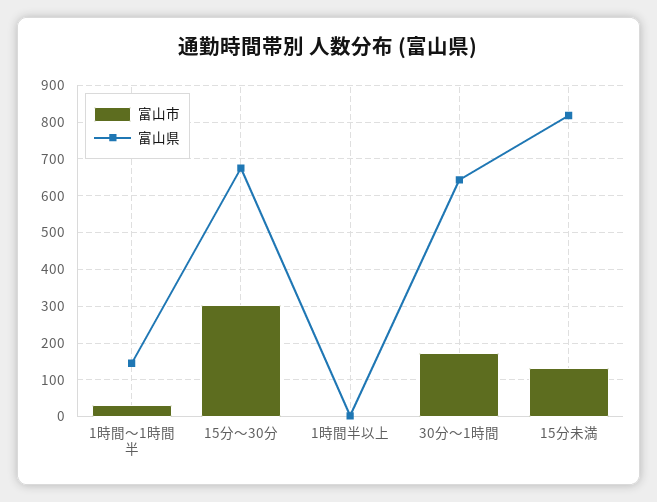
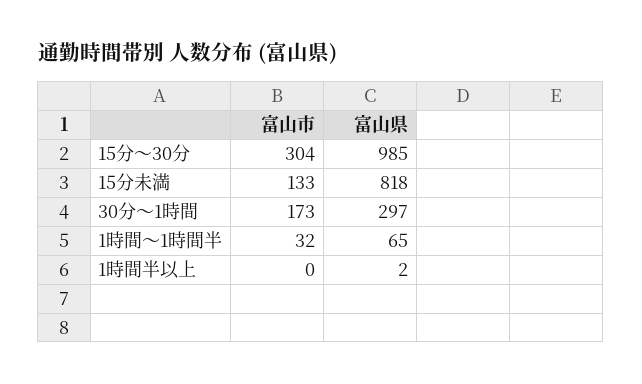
  {
    "富山市": {
      "1時間～1時間半": 32,
      "15分～30分": 304,
      "1時間半以上": 0,
      "30分～1時間": 173,
      "15分未満": 133
    },
    "富山県": {
-     "1時間～1時間半": 140,
+     "1時間～1時間半": 65,
-     "15分～30分": 680,
+     "15分～30分": 985,
      "1時間半以上": 2,
-     "30分～1時間": 640,
+     "30分～1時間": 297,
      "15分未満": 818
    }
  }

